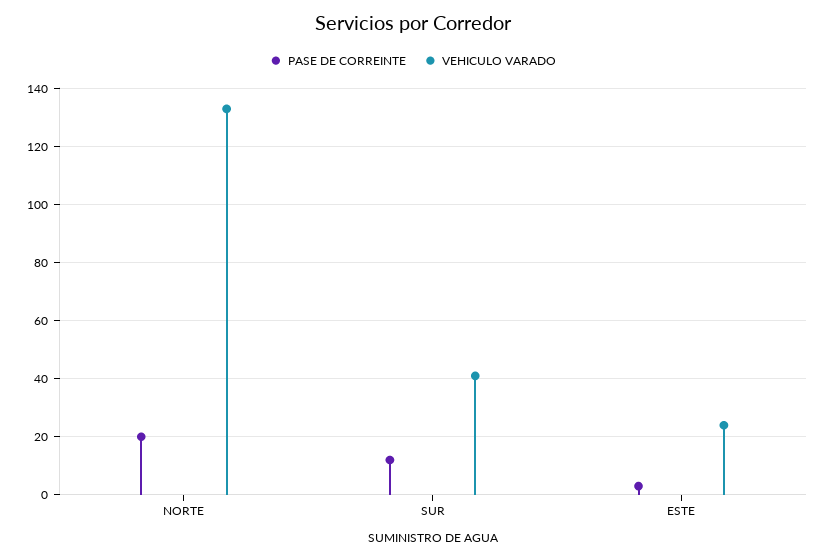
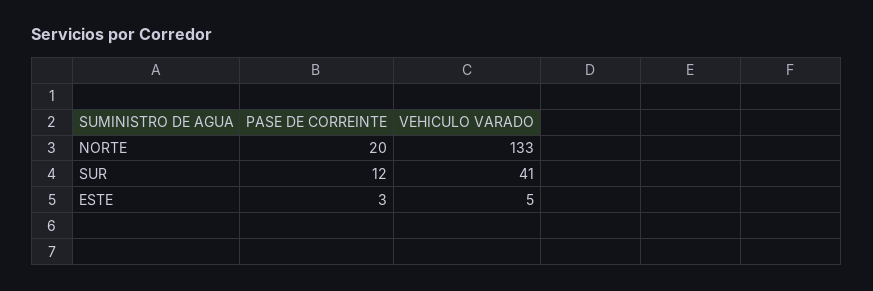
  {
    "PASE DE CORREINTE": {
      "NORTE": 20,
      "SUR": 12,
      "ESTE": 3
    },
    "VEHICULO VARADO": {
      "NORTE": 133,
      "SUR": 41,
-     "ESTE": 25
+     "ESTE": 5
    }
  }

